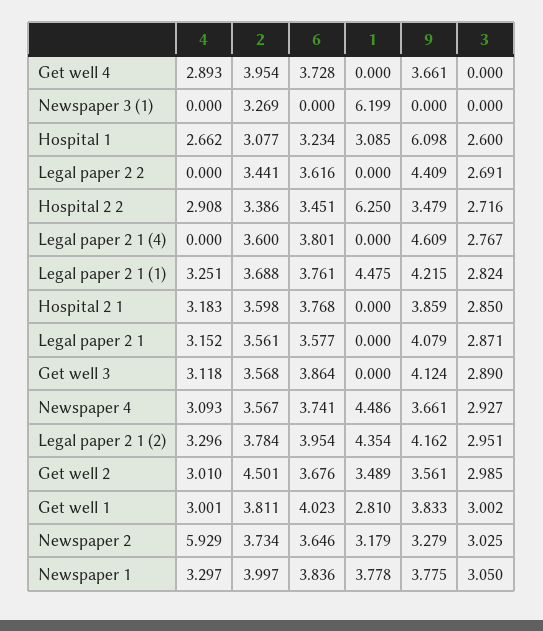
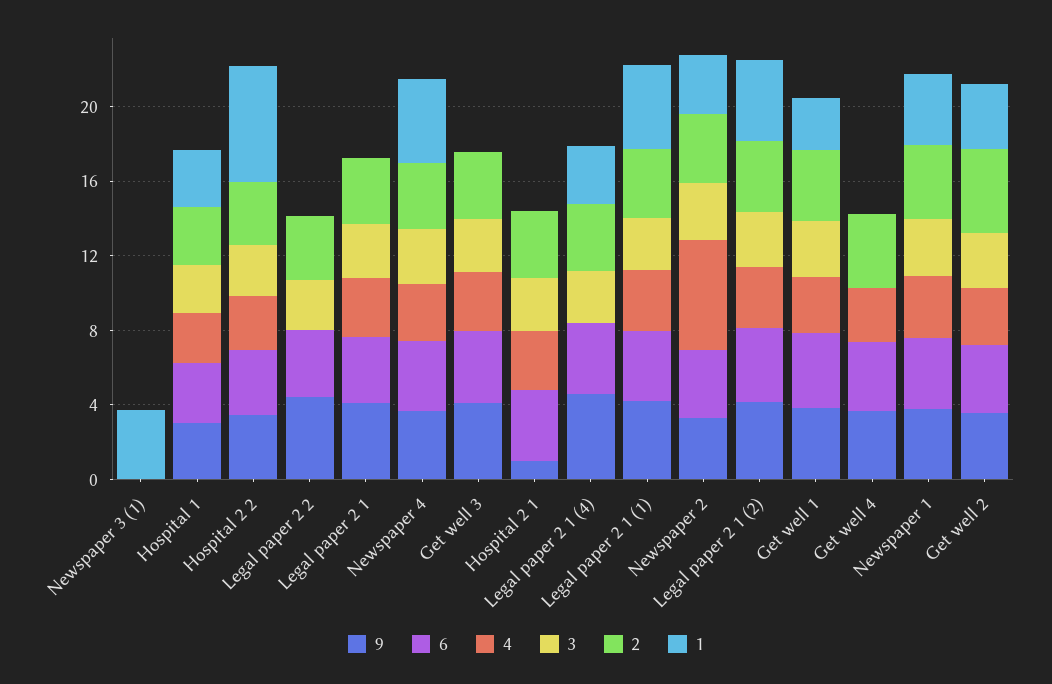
  {
    "4": {
      "Get well 4": 2.893,
      "Newspaper 3 (1)": 0,
      "Hospital 1": 2.662,
      "Legal paper 2 2": 0,
      "Hospital 2 2": 2.908,
      "Legal paper 2 1 (4)": 0,
      "Legal paper 2 1 (1)": 3.251,
      "Hospital 2 1": 3.183,
      "Legal paper 2 1": 3.152,
      "Get well 3": 3.118,
      "Newspaper 4": 3.093,
      "Legal paper 2 1 (2)": 3.296,
      "Get well 2": 3.01,
      "Get well 1": 3.001,
      "Newspaper 2": 5.929,
      "Newspaper 1": 3.297
    },
    "2": {
      "Get well 4": 3.954,
-     "Newspaper 3 (1)": 3.269,
+     "Newspaper 3 (1)": 0,
      "Hospital 1": 3.077,
      "Legal paper 2 2": 3.441,
      "Hospital 2 2": 3.386,
      "Legal paper 2 1 (4)": 3.6,
      "Legal paper 2 1 (1)": 3.688,
      "Hospital 2 1": 3.598,
      "Legal paper 2 1": 3.561,
      "Get well 3": 3.568,
      "Newspaper 4": 3.567,
      "Legal paper 2 1 (2)": 3.784,
      "Get well 2": 4.501,
      "Get well 1": 3.811,
      "Newspaper 2": 3.734,
      "Newspaper 1": 3.997
    },
    "6": {
      "Get well 4": 3.728,
      "Newspaper 3 (1)": 0,
      "Hospital 1": 3.234,
      "Legal paper 2 2": 3.616,
      "Hospital 2 2": 3.451,
      "Legal paper 2 1 (4)": 3.801,
      "Legal paper 2 1 (1)": 3.761,
      "Hospital 2 1": 3.768,
      "Legal paper 2 1": 3.577,
      "Get well 3": 3.864,
      "Newspaper 4": 3.741,
      "Legal paper 2 1 (2)": 3.954,
      "Get well 2": 3.676,
      "Get well 1": 4.023,
      "Newspaper 2": 3.646,
      "Newspaper 1": 3.836
    },
    "1": {
      "Get well 4": 0,
-     "Newspaper 3 (1)": 6.199,
+     "Newspaper 3 (1)": 4,
      "Hospital 1": 3.085,
      "Legal paper 2 2": 0,
      "Hospital 2 2": 6.25,
-     "Legal paper 2 1 (4)": 0,
+     "Legal paper 2 1 (4)": 3,
      "Legal paper 2 1 (1)": 4.475,
      "Hospital 2 1": 0,
      "Legal paper 2 1": 0,
      "Get well 3": 0,
      "Newspaper 4": 4.486,
      "Legal paper 2 1 (2)": 4.354,
      "Get well 2": 3.489,
      "Get well 1": 2.81,
      "Newspaper 2": 3.179,
      "Newspaper 1": 3.778
    },
    "9": {
      "Get well 4": 3.661,
      "Newspaper 3 (1)": 0,
-     "Hospital 1": 6.098,
+     "Hospital 1": 3,
      "Legal paper 2 2": 4.409,
      "Hospital 2 2": 3.479,
      "Legal paper 2 1 (4)": 4.609,
      "Legal paper 2 1 (1)": 4.215,
-     "Hospital 2 1": 3.859,
+     "Hospital 2 1": 1,
      "Legal paper 2 1": 4.079,
      "Get well 3": 4.124,
      "Newspaper 4": 3.661,
      "Legal paper 2 1 (2)": 4.162,
      "Get well 2": 3.561,
      "Get well 1": 3.833,
      "Newspaper 2": 3.279,
      "Newspaper 1": 3.775
    },
    "3": {
      "Get well 4": 0,
      "Newspaper 3 (1)": 0,
      "Hospital 1": 2.6,
      "Legal paper 2 2": 2.691,
      "Hospital 2 2": 2.716,
      "Legal paper 2 1 (4)": 2.767,
      "Legal paper 2 1 (1)": 2.824,
      "Hospital 2 1": 2.85,
      "Legal paper 2 1": 2.871,
      "Get well 3": 2.89,
      "Newspaper 4": 2.927,
      "Legal paper 2 1 (2)": 2.951,
      "Get well 2": 2.985,
      "Get well 1": 3.002,
      "Newspaper 2": 3.025,
      "Newspaper 1": 3.05
    }
  }

